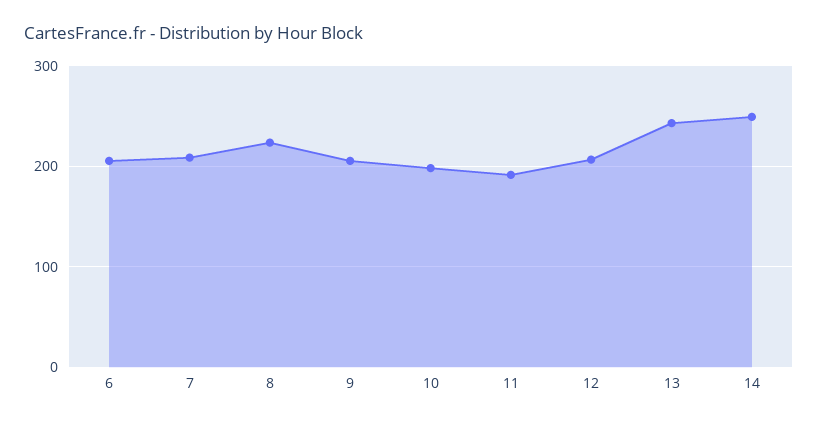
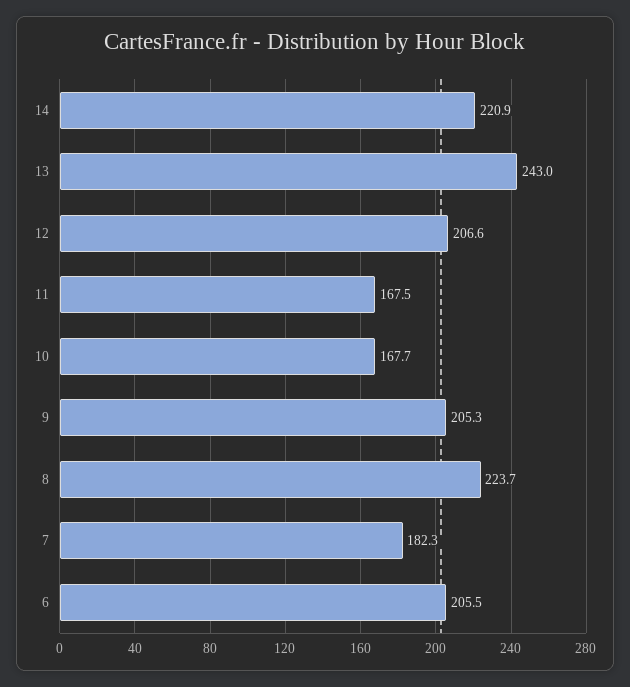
  {
    "6": 205.5,
-   "7": 210,
+   "7": 182.3,
    "8": 223.7,
    "9": 205.3,
-   "10": 200,
+   "10": 167.7,
-   "11": 190,
+   "11": 167.5,
    "12": 206.6,
    "13": 243,
-   "14": 250
+   "14": 220.9
  }

